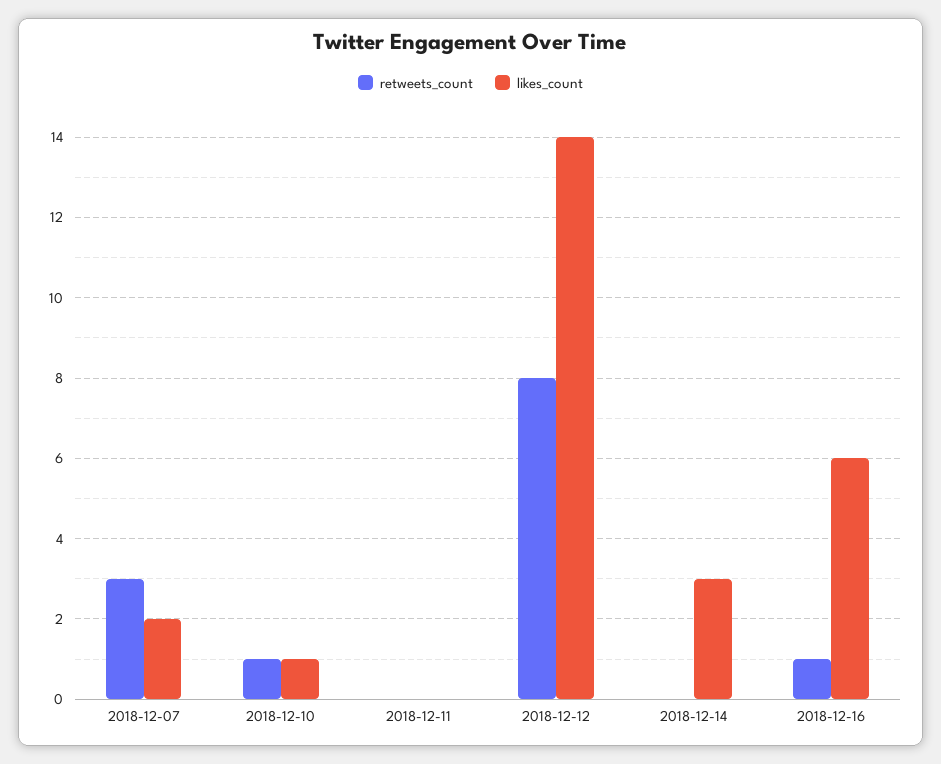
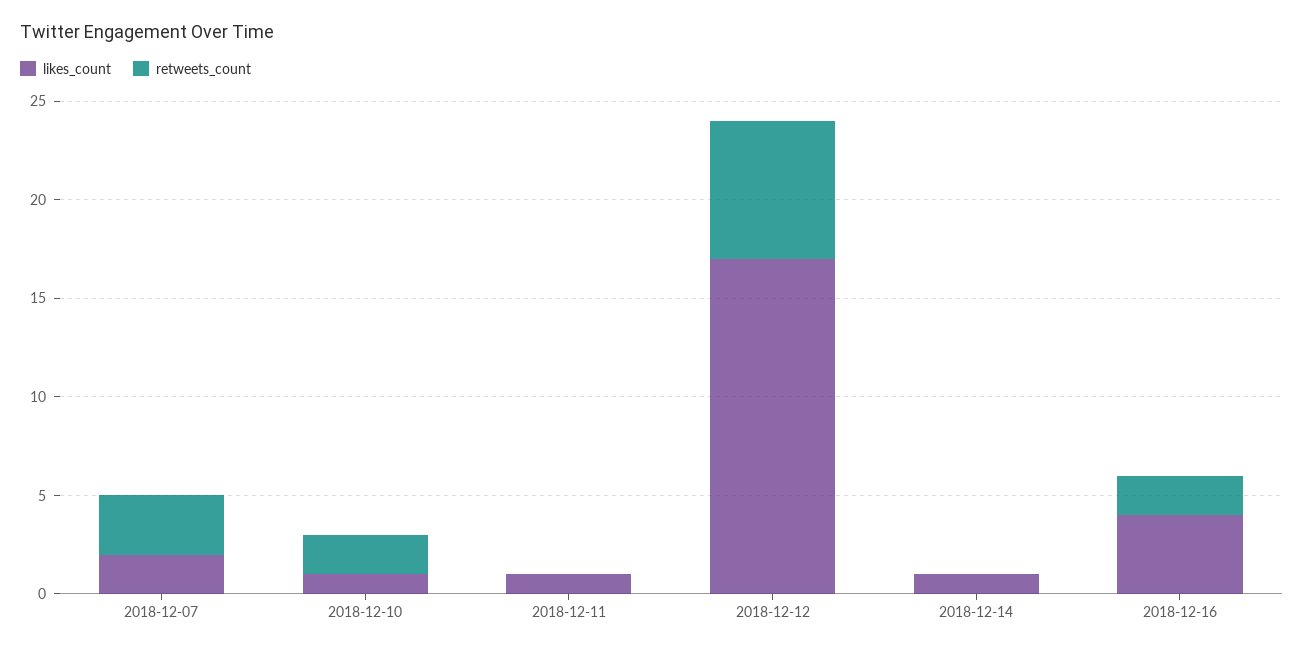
  {
    "retweets_count": {
      "2018-12-07": 3,
-     "2018-12-10": 1,
+     "2018-12-10": 2,
      "2018-12-11": 0,
-     "2018-12-12": 8,
+     "2018-12-12": 7,
      "2018-12-14": 0,
-     "2018-12-16": 1
+     "2018-12-16": 2
    },
    "likes_count": {
      "2018-12-07": 2,
      "2018-12-10": 1,
-     "2018-12-11": 0,
+     "2018-12-11": 1,
-     "2018-12-12": 14,
+     "2018-12-12": 17,
-     "2018-12-14": 3,
+     "2018-12-14": 1,
-     "2018-12-16": 6
+     "2018-12-16": 4
    }
  }

